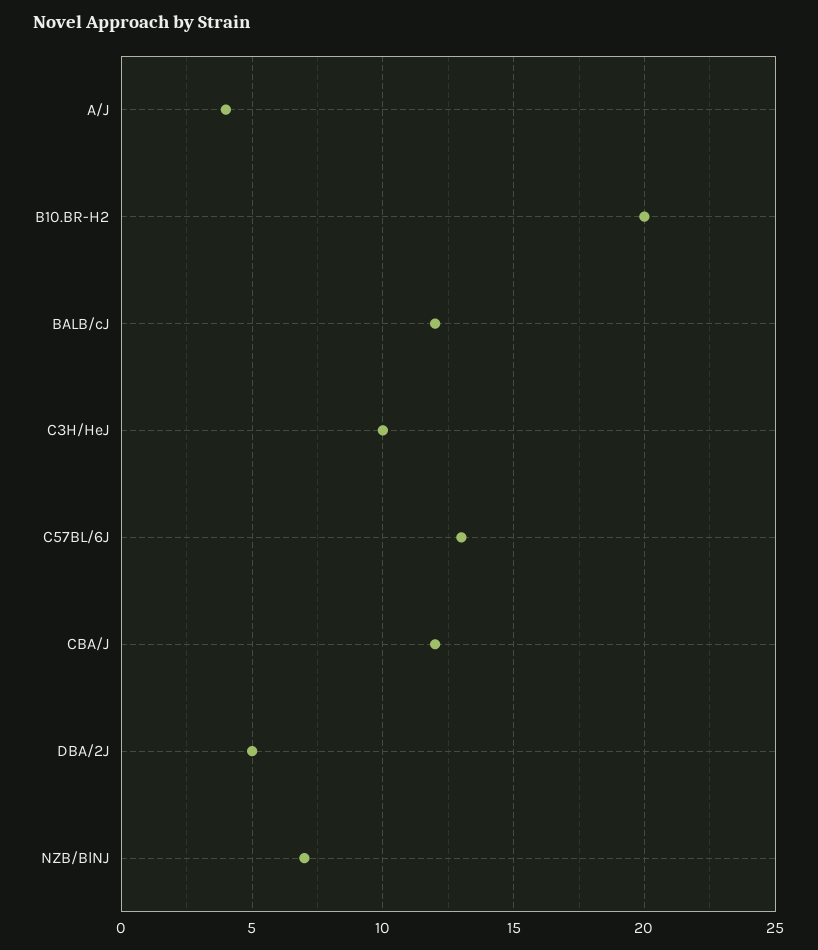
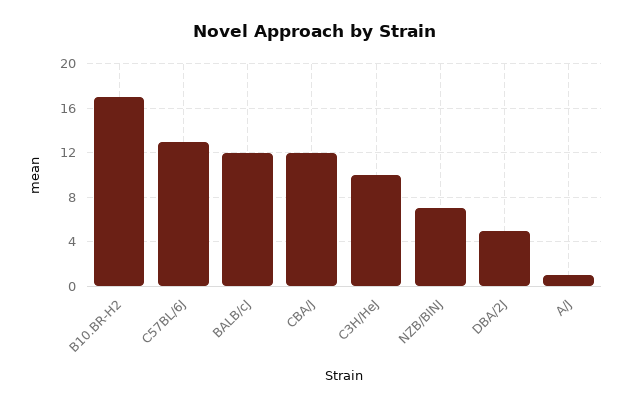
  {
-   "A/J": 4,
+   "A/J": 1,
-   "B10.BR-H2": 20,
+   "B10.BR-H2": 17,
    "BALB/cJ": 12,
    "C3H/HeJ": 10,
    "C57BL/6J": 13,
    "CBA/J": 12,
    "DBA/2J": 5,
    "NZB/BlNJ": 7
  }

